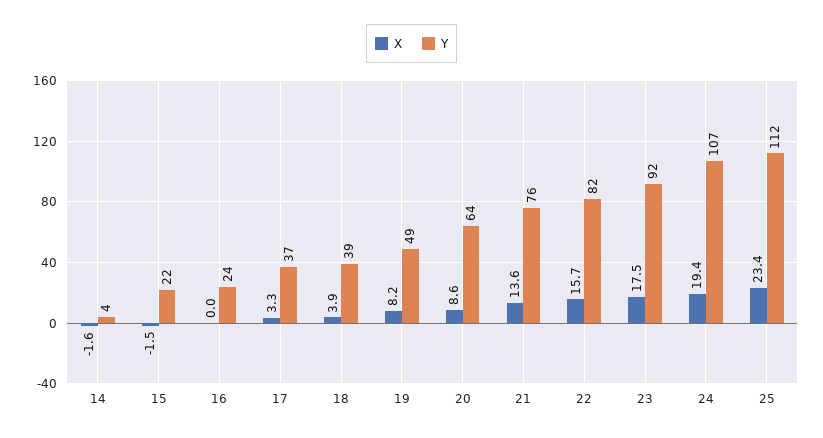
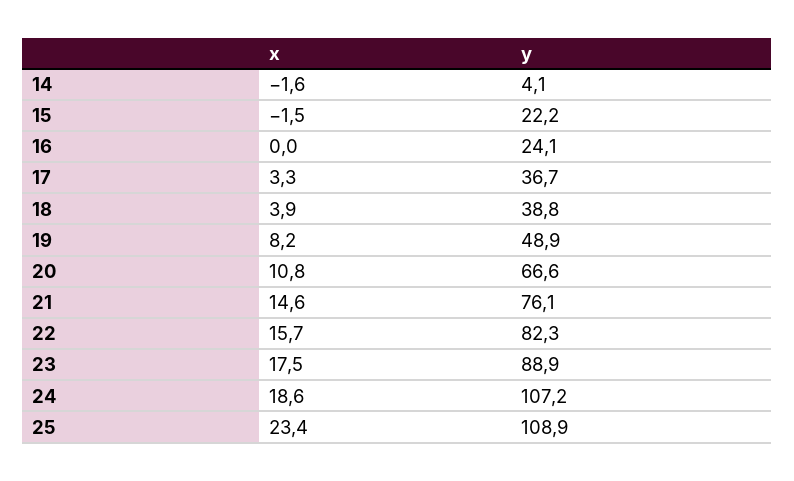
  {
    "X": {
      "14": -1.6,
      "15": -1.5,
      "16": 0,
      "17": 3.3,
      "18": 3.9,
      "19": 8.2,
-     "20": 8.6,
+     "20": 10.8,
-     "21": 13.6,
+     "21": 14.6,
      "22": 15.7,
      "23": 17.5,
-     "24": 19.4,
+     "24": 18.6,
      "25": 23.4
    },
    "Y": {
      "14": 4.1,
      "15": 22.2,
      "16": 24.1,
      "17": 36.7,
      "18": 38.8,
      "19": 48.9,
-     "20": 64,
+     "20": 66.6,
      "21": 76.1,
      "22": 82.3,
-     "23": 92,
+     "23": 88.9,
      "24": 107.2,
-     "25": 112
+     "25": 108.9
    }
  }

